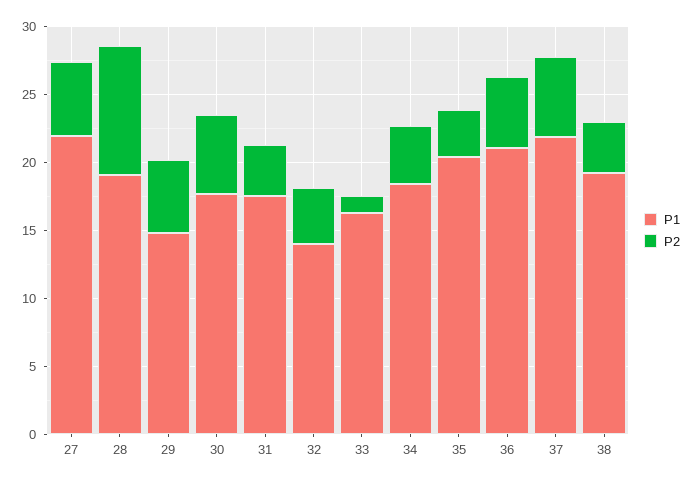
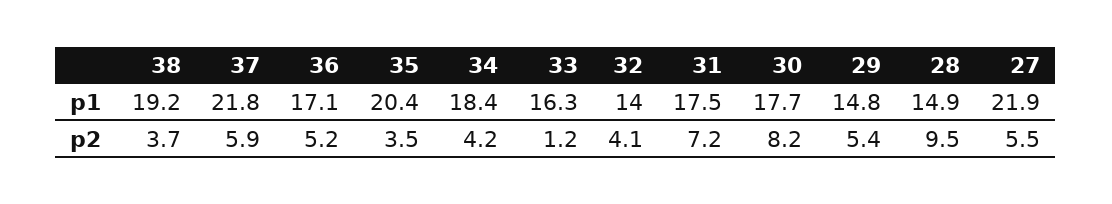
  {
    "P1": {
      "27": 21.9,
-     "28": 19,
+     "28": 14.9,
      "29": 14.8,
      "30": 17.7,
      "31": 17.5,
      "32": 14,
      "33": 16.3,
      "34": 18.4,
      "35": 20.4,
-     "36": 21,
+     "36": 17.1,
      "37": 21.8,
      "38": 19.2
    },
    "P2": {
      "27": 5.5,
      "28": 9.5,
      "29": 5.4,
-     "30": 6,
+     "30": 8.2,
-     "31": 4,
+     "31": 7.2,
      "32": 4.1,
      "33": 1.2,
      "34": 4.2,
      "35": 3.5,
      "36": 5.2,
      "37": 5.9,
      "38": 3.7
    }
  }

